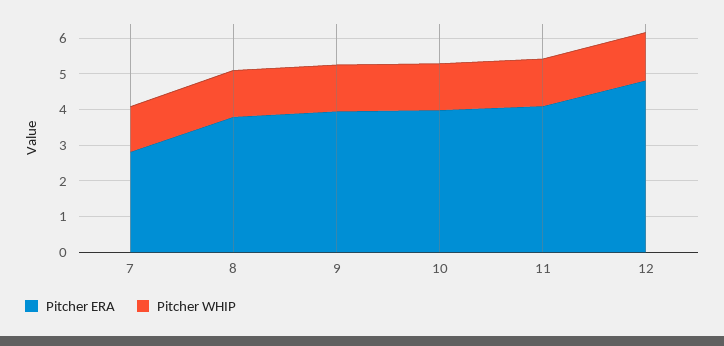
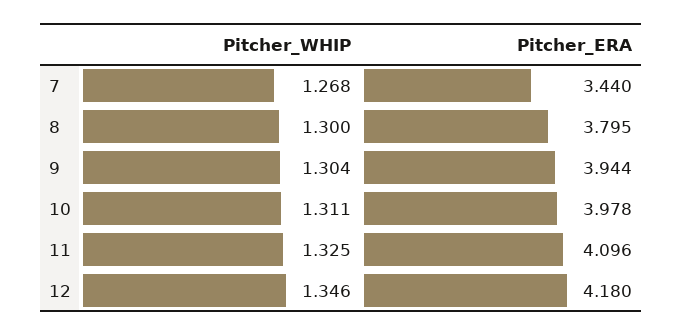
  {
    "Pitcher ERA": {
-     "7": 2.75,
+     "7": 3.44,
      "8": 3.795,
      "9": 3.944,
      "10": 3.978,
      "11": 4.096,
-     "12": 4.75
+     "12": 4.18
    },
    "Pitcher WHIP": {
      "7": 1.268,
      "8": 1.3,
      "9": 1.304,
      "10": 1.311,
      "11": 1.325,
      "12": 1.346
    }
  }

